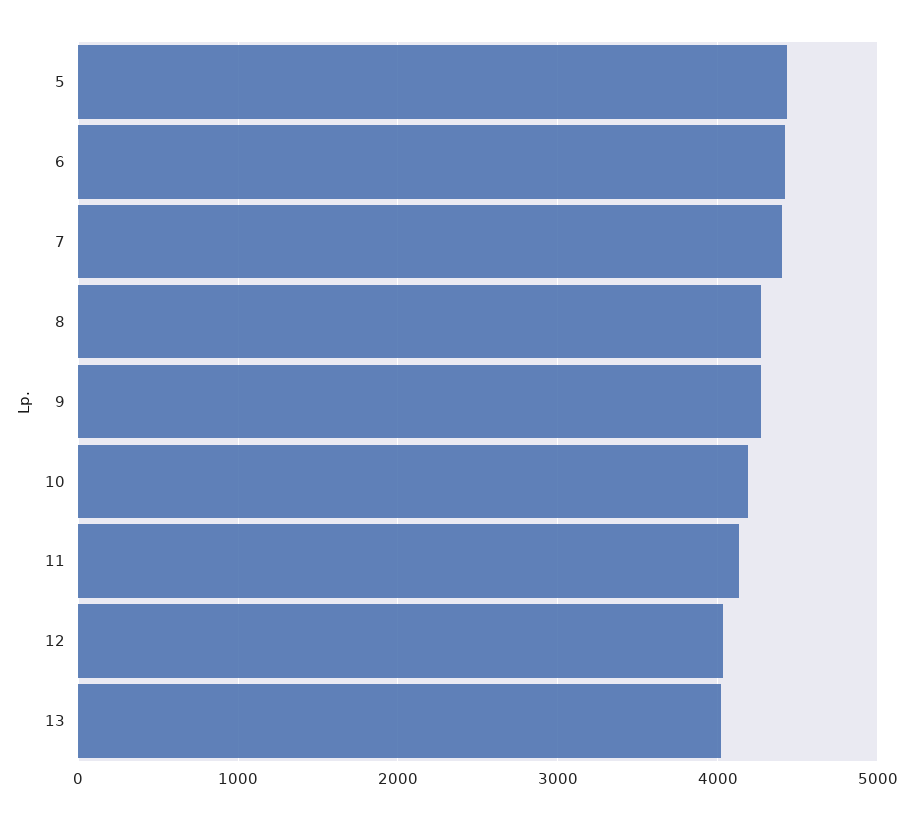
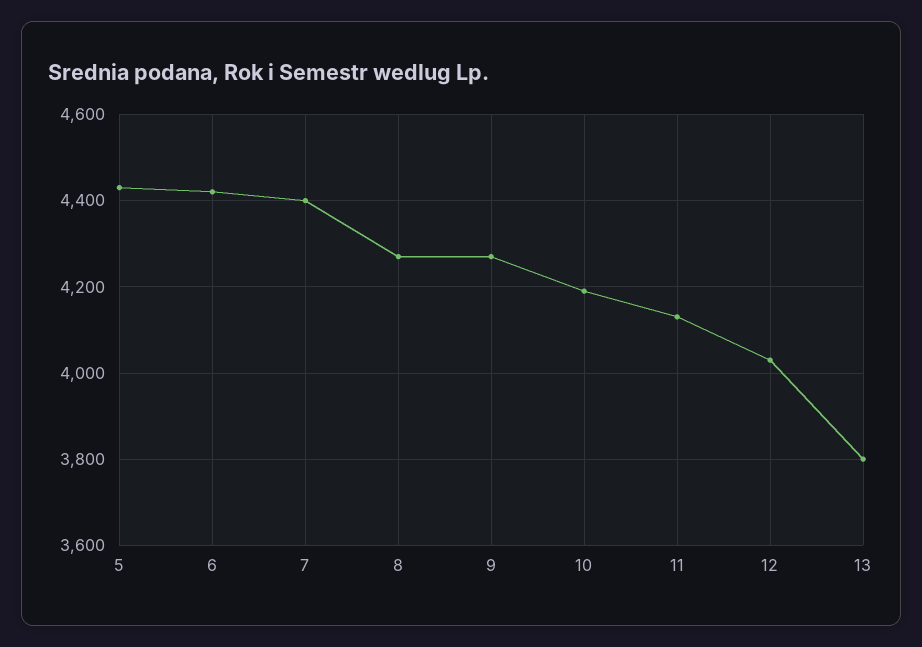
  {
    "5": 4440,
    "6": 4420,
    "7": 4400,
    "8": 4280,
    "9": 4280,
    "10": 4200,
    "11": 4140,
    "12": 4040,
-   "13": 4000
+   "13": 3800
  }

